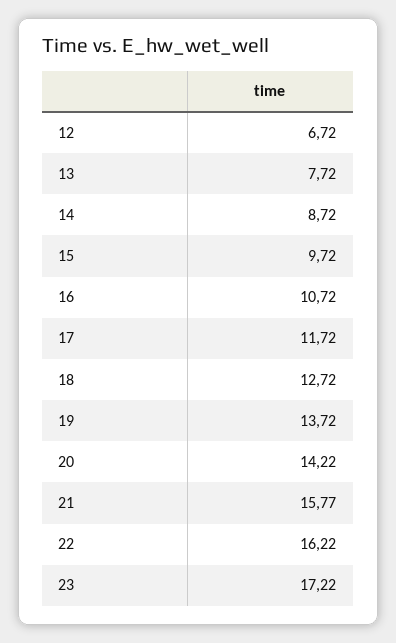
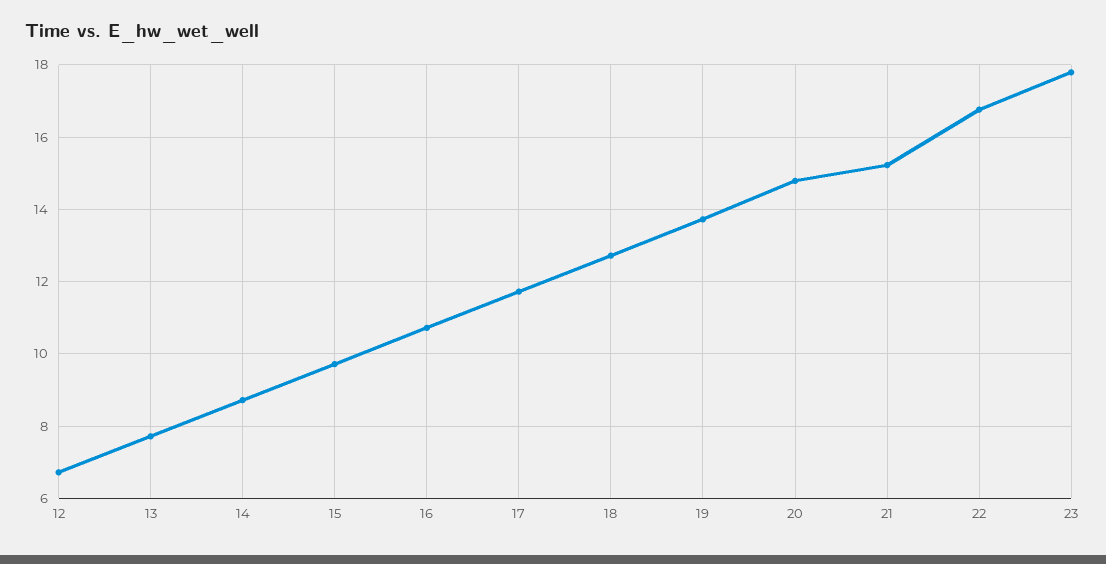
  {
    "12": 6.72,
    "13": 7.72,
    "14": 8.72,
    "15": 9.72,
    "16": 10.72,
    "17": 11.72,
    "18": 12.72,
    "19": 13.72,
-   "20": 14.22,
+   "20": 14.8,
-   "21": 15.77,
+   "21": 15.2,
-   "22": 16.22,
+   "22": 16.8,
-   "23": 17.22
+   "23": 17.8
  }

